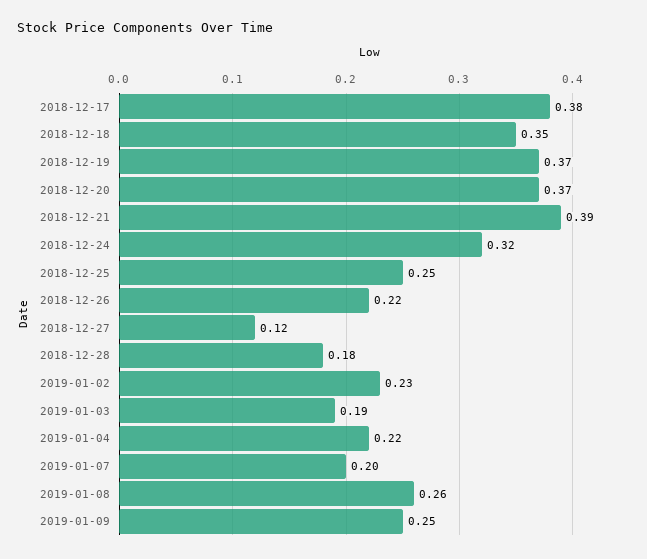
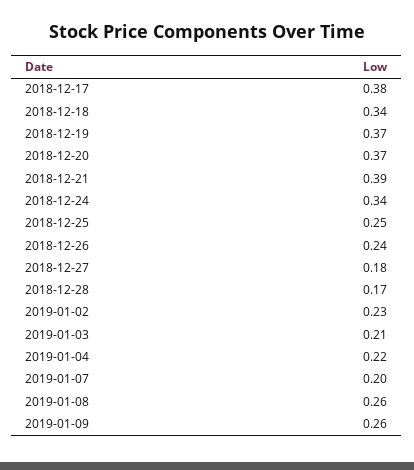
  {
    "2018-12-17": 0.38,
-   "2018-12-18": 0.35,
+   "2018-12-18": 0.34,
    "2018-12-19": 0.37,
    "2018-12-20": 0.37,
    "2018-12-21": 0.39,
-   "2018-12-24": 0.32,
+   "2018-12-24": 0.34,
    "2018-12-25": 0.25,
-   "2018-12-26": 0.22,
+   "2018-12-26": 0.24,
-   "2018-12-27": 0.12,
+   "2018-12-27": 0.18,
-   "2018-12-28": 0.18,
+   "2018-12-28": 0.17,
    "2019-01-02": 0.23,
-   "2019-01-03": 0.19,
+   "2019-01-03": 0.21,
    "2019-01-04": 0.22,
    "2019-01-07": 0.2,
    "2019-01-08": 0.26,
-   "2019-01-09": 0.25
+   "2019-01-09": 0.26
  }

